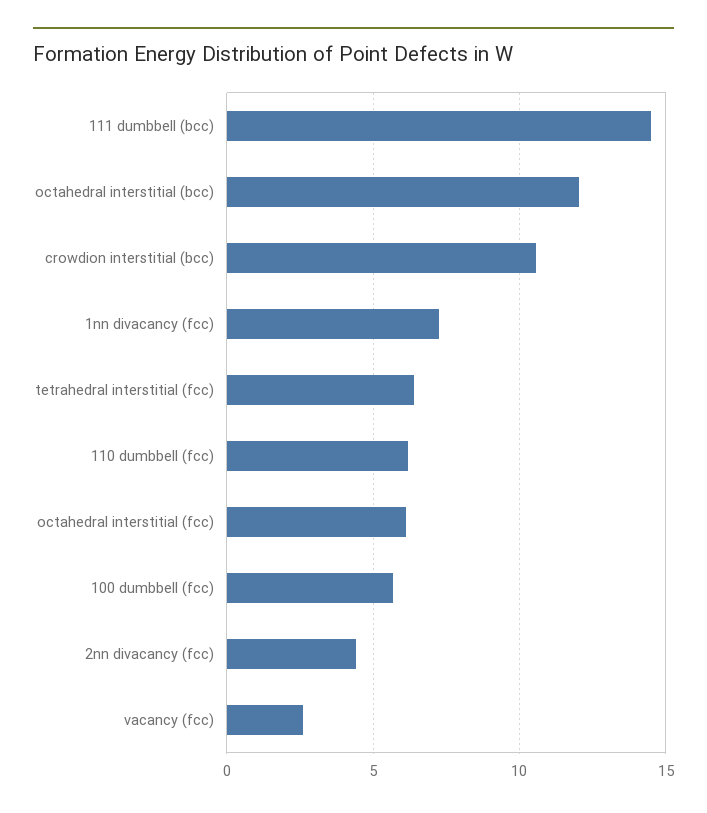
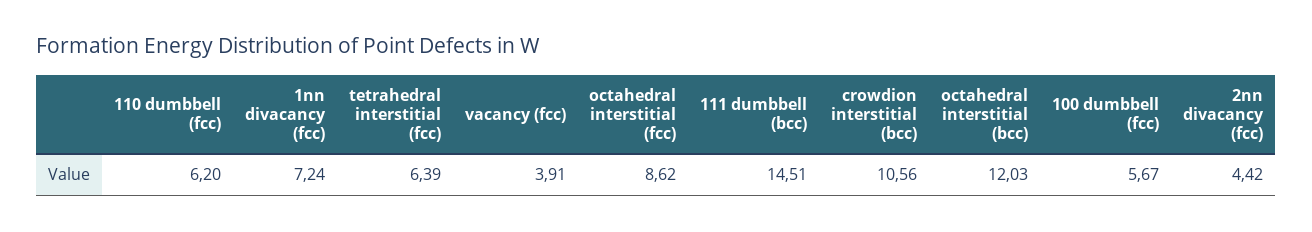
  {
    "111 dumbbell (bcc)": 14.51,
    "octahedral interstitial (bcc)": 12.03,
    "crowdion interstitial (bcc)": 10.56,
    "1nn divacancy (fcc)": 7.24,
    "tetrahedral interstitial (fcc)": 6.39,
    "110 dumbbell (fcc)": 6.2,
-   "octahedral interstitial (fcc)": 6,
+   "octahedral interstitial (fcc)": 8.62,
    "100 dumbbell (fcc)": 5.67,
    "2nn divacancy (fcc)": 4.42,
-   "vacancy (fcc)": 2.5
+   "vacancy (fcc)": 3.91
  }

